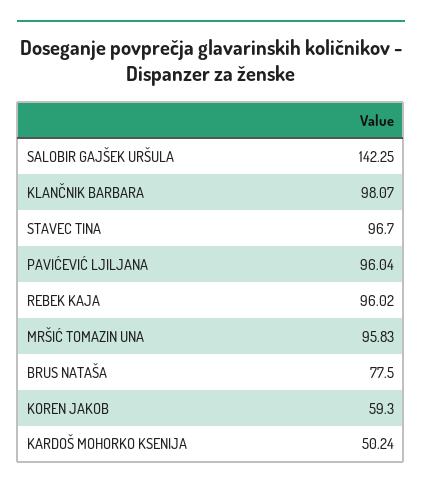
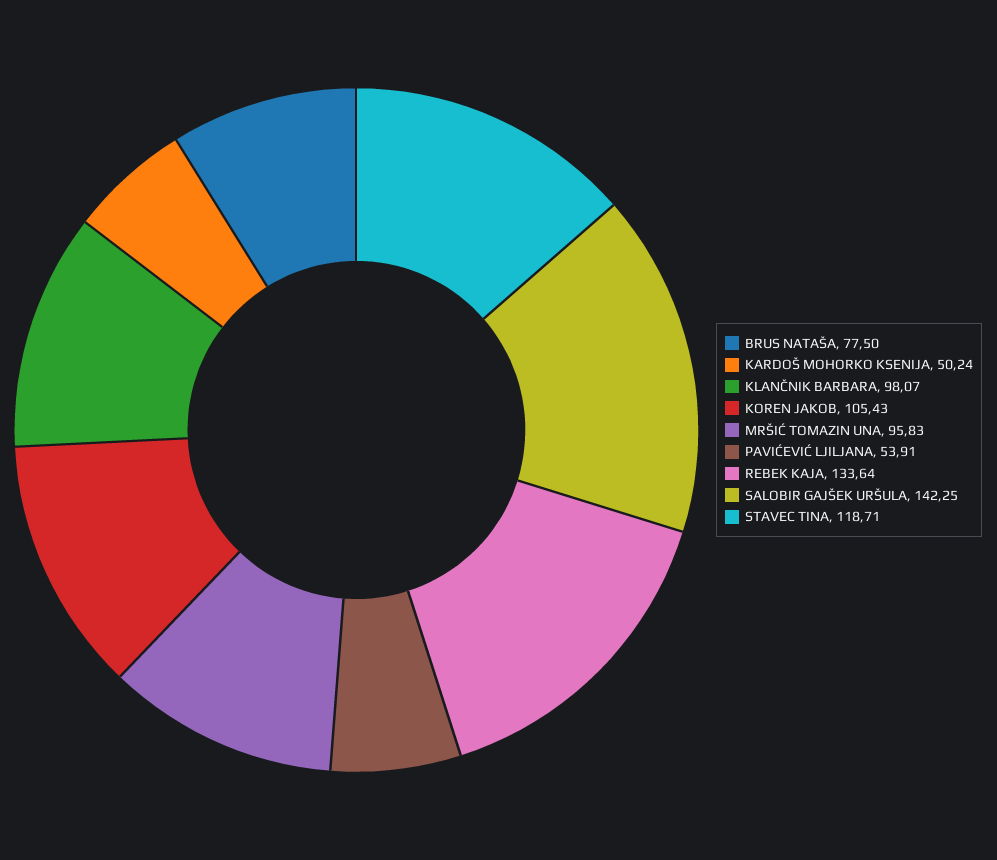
  {
    "SALOBIR GAJŠEK URŠULA": 142.25,
    "KLANČNIK BARBARA": 98.07,
-   "STAVEC TINA": 96.7,
+   "STAVEC TINA": 118.71,
-   "PAVIĆEVIĆ LJILJANA": 96.04,
+   "PAVIĆEVIĆ LJILJANA": 53.91,
-   "REBEK KAJA": 96.02,
+   "REBEK KAJA": 133.64,
    "MRŠIĆ TOMAZIN UNA": 95.83,
    "BRUS NATAŠA": 77.5,
-   "KOREN JAKOB": 59.3,
+   "KOREN JAKOB": 105.43,
    "KARDOŠ MOHORKO KSENIJA": 50.24
  }

